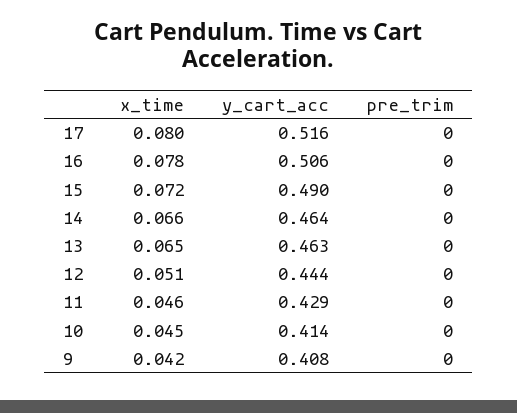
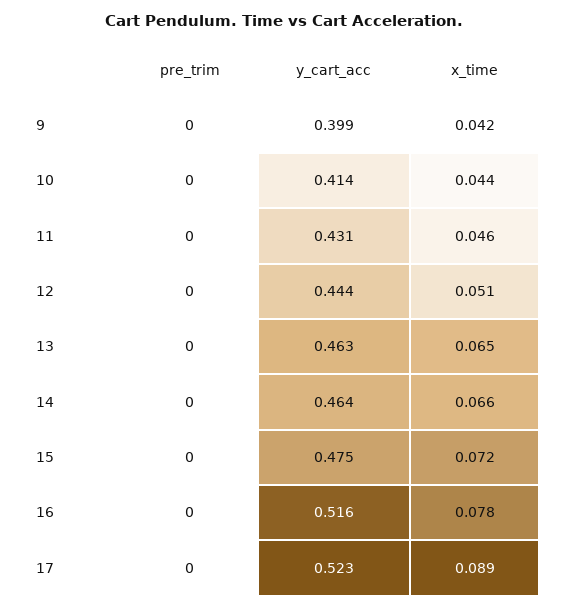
  {
    "x_time": {
-     "17": 0.08,
+     "17": 0.089,
      "16": 0.078,
      "15": 0.072,
      "14": 0.066,
      "13": 0.065,
      "12": 0.051,
      "11": 0.046,
-     "10": 0.045,
+     "10": 0.044,
      "9": 0.042
    },
    "y_cart_acc": {
-     "17": 0.516,
+     "17": 0.523,
-     "16": 0.506,
+     "16": 0.516,
-     "15": 0.49,
+     "15": 0.475,
      "14": 0.464,
      "13": 0.463,
      "12": 0.444,
-     "11": 0.429,
+     "11": 0.431,
      "10": 0.414,
-     "9": 0.408
+     "9": 0.399
    },
    "pre_trim": {
      "17": 0,
      "16": 0,
      "15": 0,
      "14": 0,
      "13": 0,
      "12": 0,
      "11": 0,
      "10": 0,
      "9": 0
    }
  }

